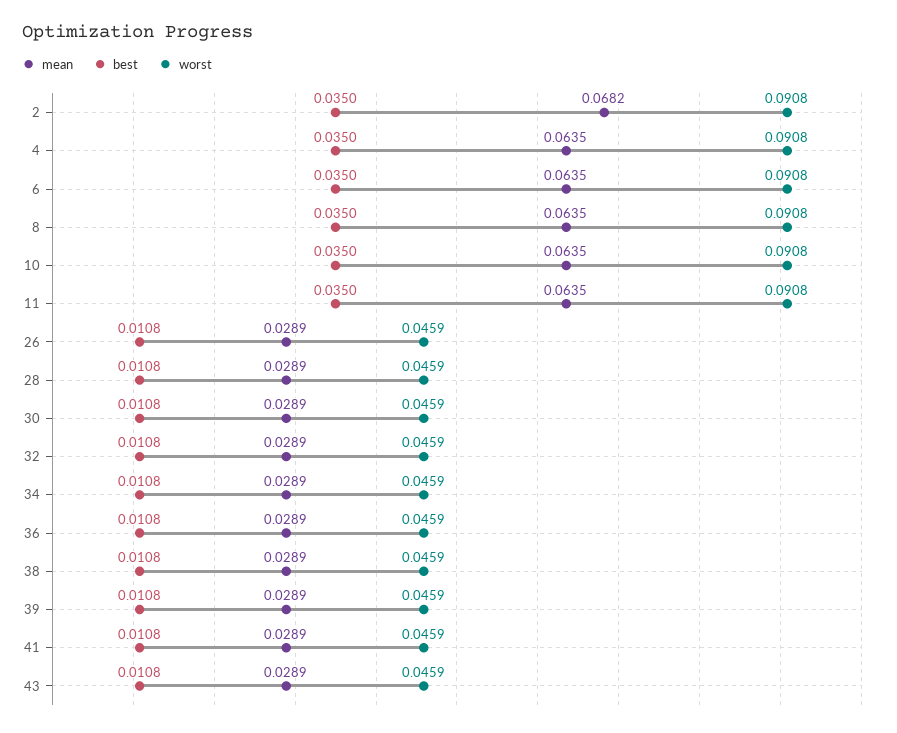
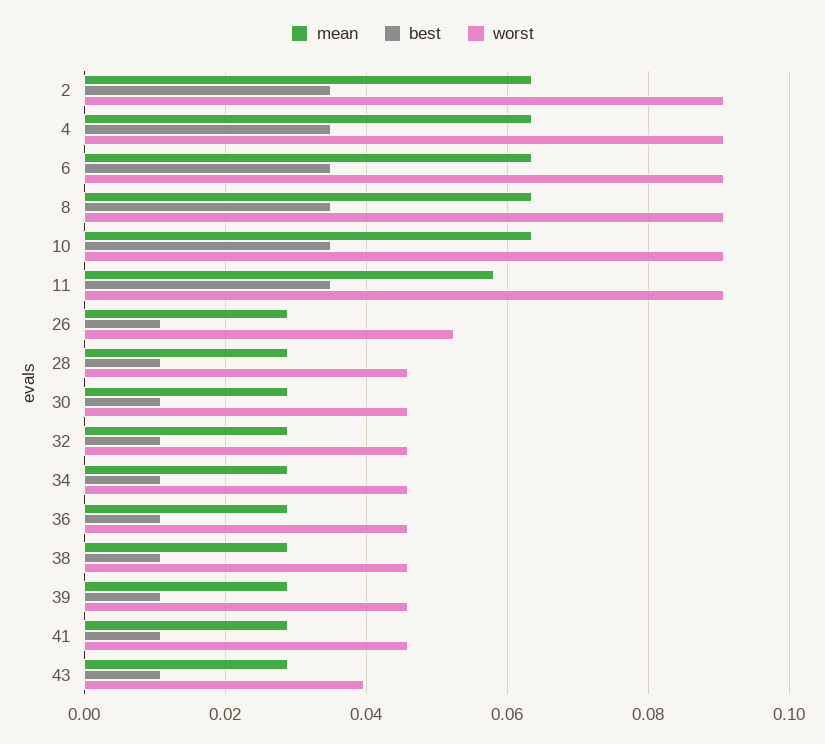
  {
    "mean": {
-     "2": 0.0682,
+     "2": 0.064,
      "4": 0.0635,
      "6": 0.0635,
      "8": 0.0635,
      "10": 0.0635,
-     "11": 0.0635,
+     "11": 0.058,
      "26": 0.0289,
      "28": 0.0289,
      "30": 0.0289,
      "32": 0.0289,
      "34": 0.0289,
      "36": 0.0289,
      "38": 0.0289,
      "39": 0.0289,
      "41": 0.0289,
      "43": 0.0289
    },
    "best": {
      "2": 0.035,
      "4": 0.035,
      "6": 0.035,
      "8": 0.035,
      "10": 0.035,
      "11": 0.035,
      "26": 0.0108,
      "28": 0.0108,
      "30": 0.0108,
      "32": 0.0108,
      "34": 0.0108,
      "36": 0.0108,
      "38": 0.0108,
      "39": 0.0108,
      "41": 0.0108,
      "43": 0.0108
    },
    "worst": {
      "2": 0.0908,
      "4": 0.0908,
      "6": 0.0908,
      "8": 0.0908,
      "10": 0.0908,
      "11": 0.0908,
-     "26": 0.0459,
+     "26": 0.052,
      "28": 0.0459,
      "30": 0.0459,
      "32": 0.0459,
      "34": 0.0459,
      "36": 0.0459,
      "38": 0.0459,
      "39": 0.0459,
      "41": 0.0459,
-     "43": 0.0459
+     "43": 0.04
    }
  }

